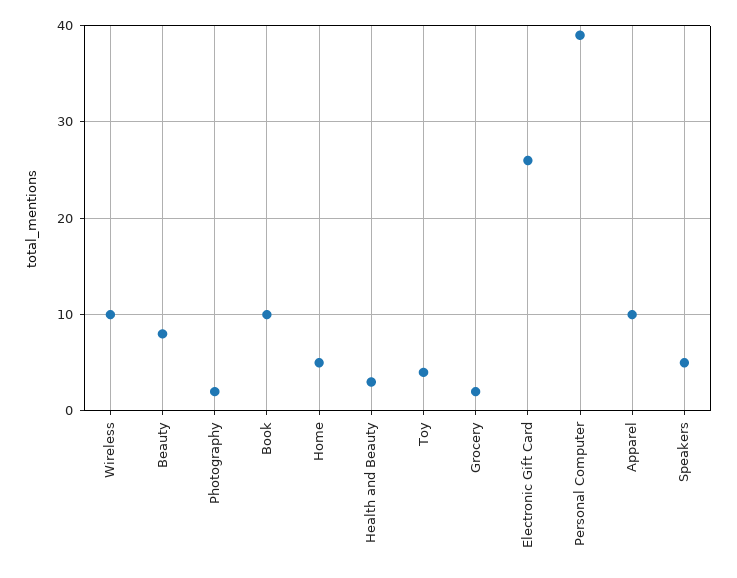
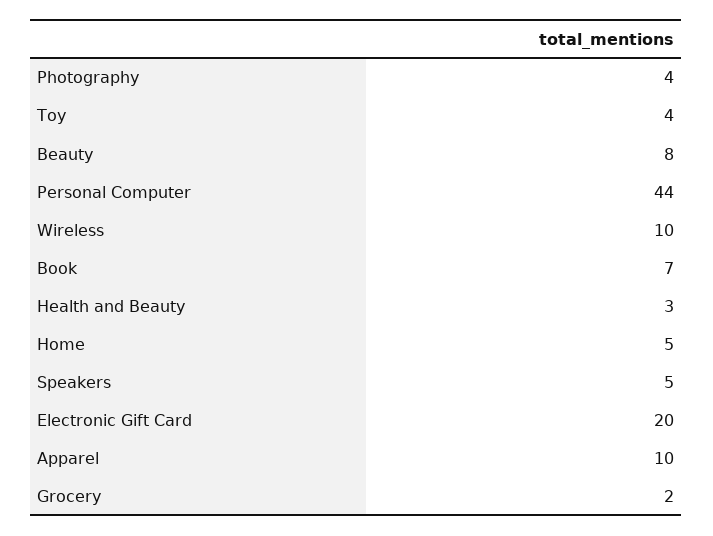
  {
    "Wireless": 10,
    "Beauty": 8,
-   "Photography": 2,
+   "Photography": 4,
-   "Book": 10,
+   "Book": 7,
    "Home": 5,
    "Health and Beauty": 3,
    "Toy": 4,
    "Grocery": 2,
-   "Electronic Gift Card": 26,
+   "Electronic Gift Card": 20,
-   "Personal Computer": 39,
+   "Personal Computer": 44,
    "Apparel": 10,
    "Speakers": 5
  }

